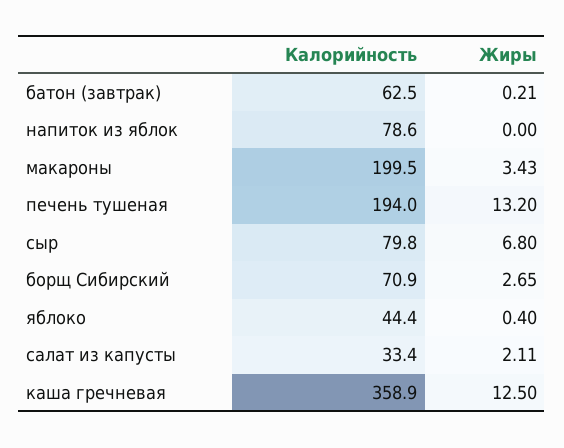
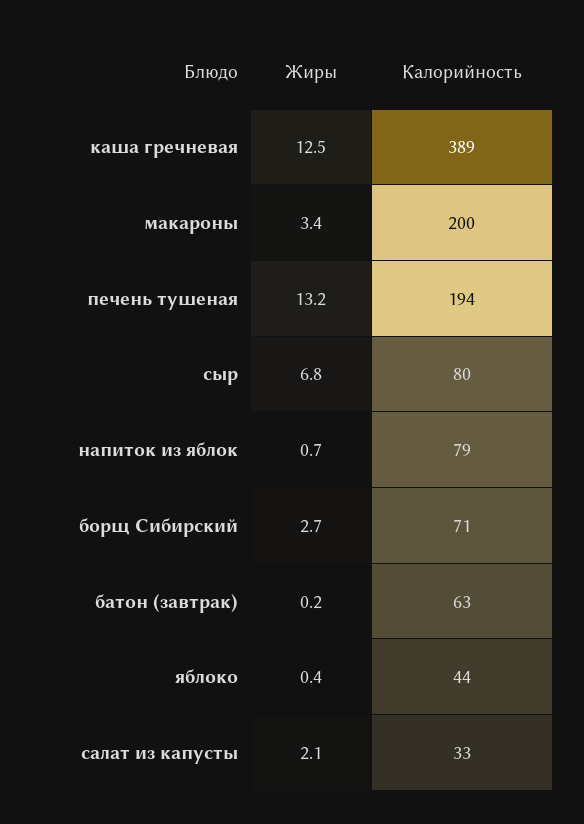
  {
    "Калорийность": {
      "батон (завтрак)": 62.5,
      "напиток из яблок": 78.6,
      "макароны": 199.5,
      "печень тушеная": 194,
      "сыр": 79.8,
      "борщ Сибирский": 70.9,
      "яблоко": 44.4,
      "салат из капусты": 33.4,
-     "каша гречневая": 358.9
+     "каша гречневая": 389
    },
    "Жиры": {
      "батон (завтрак)": 0.21,
-     "напиток из яблок": 0,
+     "напиток из яблок": 0.7,
      "макароны": 3.43,
      "печень тушеная": 13.2,
      "сыр": 6.8,
      "борщ Сибирский": 2.65,
      "яблоко": 0.4,
      "салат из капусты": 2.11,
      "каша гречневая": 12.5
    }
  }

